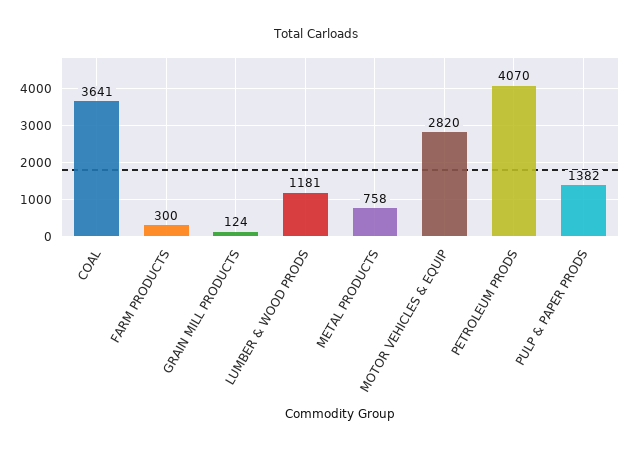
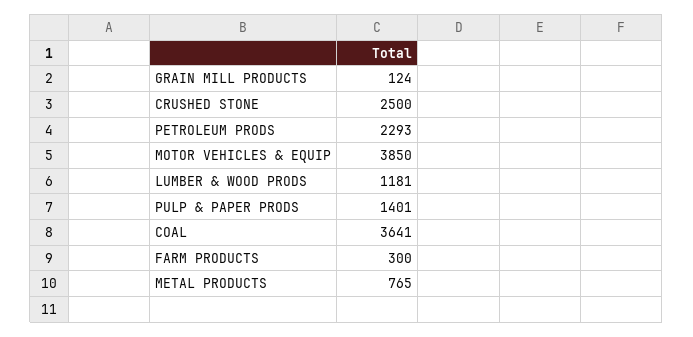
  {
    "COAL": 3641,
    "FARM PRODUCTS": 300,
    "GRAIN MILL PRODUCTS": 124,
    "LUMBER & WOOD PRODS": 1181,
-   "METAL PRODUCTS": 758,
+   "METAL PRODUCTS": 765,
-   "MOTOR VEHICLES & EQUIP": 2820,
+   "MOTOR VEHICLES & EQUIP": 3850,
-   "PETROLEUM PRODS": 4070,
+   "PETROLEUM PRODS": 2293,
-   "PULP & PAPER PRODS": 1382
+   "PULP & PAPER PRODS": 1401,
+   "CRUSHED STONE": 2500
  }

